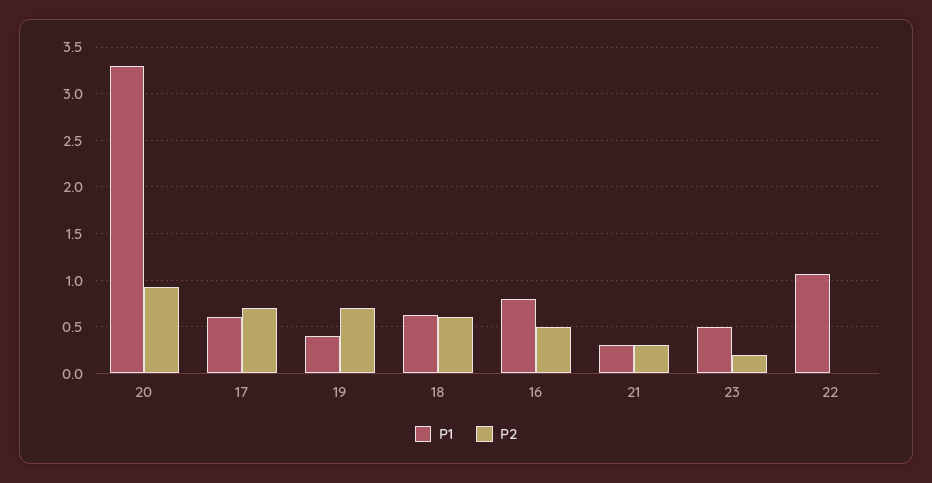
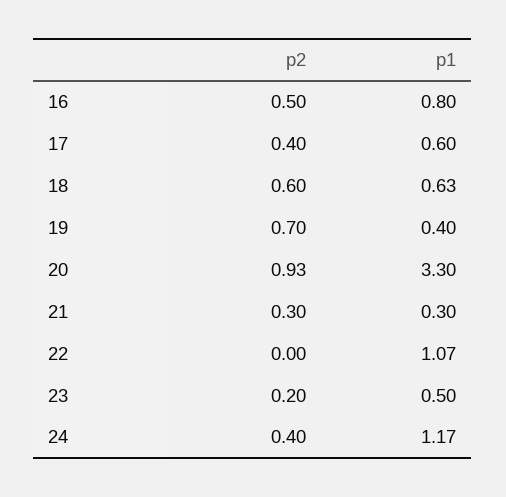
  {
    "P1": {
      "20": 3.3,
      "17": 0.6,
      "19": 0.4,
      "18": 0.63,
      "16": 0.8,
      "21": 0.3,
      "23": 0.5,
-     "22": 1.07
+     "22": 1.07,
+     "24": 1.17
    },
    "P2": {
      "20": 0.93,
-     "17": 0.7,
+     "17": 0.4,
      "19": 0.7,
      "18": 0.6,
      "16": 0.5,
      "21": 0.3,
      "23": 0.2,
-     "22": 0
+     "22": 0,
+     "24": 0.4
    }
  }

